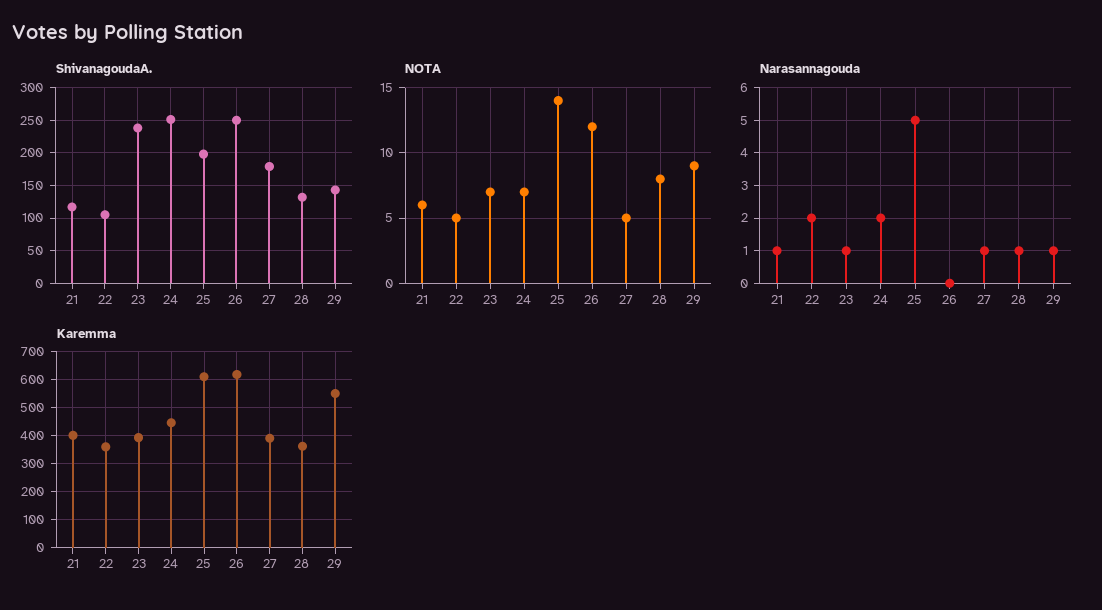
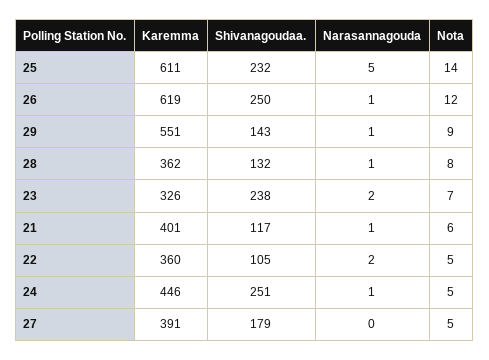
  {
    "ShivanagoudaA.": {
      "21": 117,
      "22": 105,
      "23": 238,
      "24": 251,
-     "25": 200,
+     "25": 232,
      "26": 250,
      "27": 179,
      "28": 132,
      "29": 143
    },
    "NOTA": {
      "21": 6,
      "22": 5,
      "23": 7,
-     "24": 7,
+     "24": 5,
      "25": 14,
      "26": 12,
      "27": 5,
      "28": 8,
      "29": 9
    },
    "Narasannagouda": {
      "21": 1,
      "22": 2,
-     "23": 1,
+     "23": 2,
-     "24": 2,
+     "24": 1,
      "25": 5,
-     "26": 0,
+     "26": 1,
-     "27": 1,
+     "27": 0,
      "28": 1,
      "29": 1
    },
    "Karemma": {
      "21": 401,
      "22": 360,
-     "23": 400,
+     "23": 326,
      "24": 446,
      "25": 611,
      "26": 619,
      "27": 391,
      "28": 362,
      "29": 551
    }
  }

